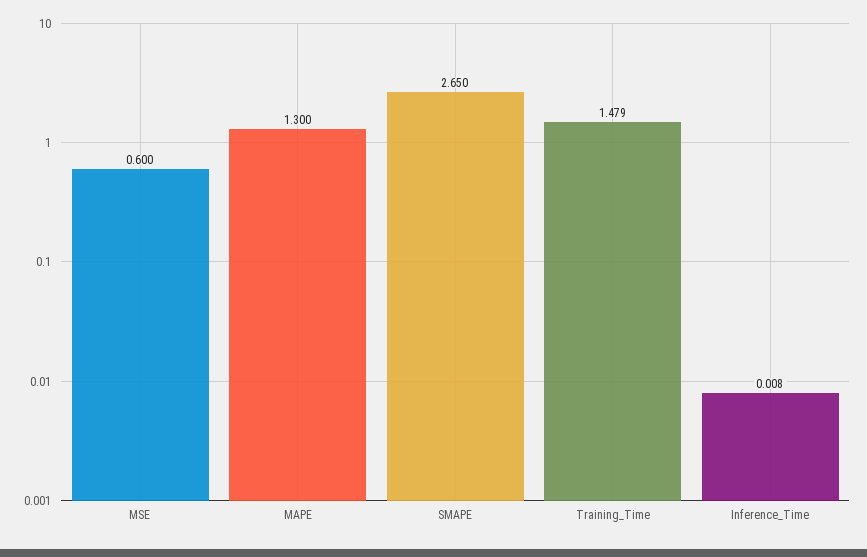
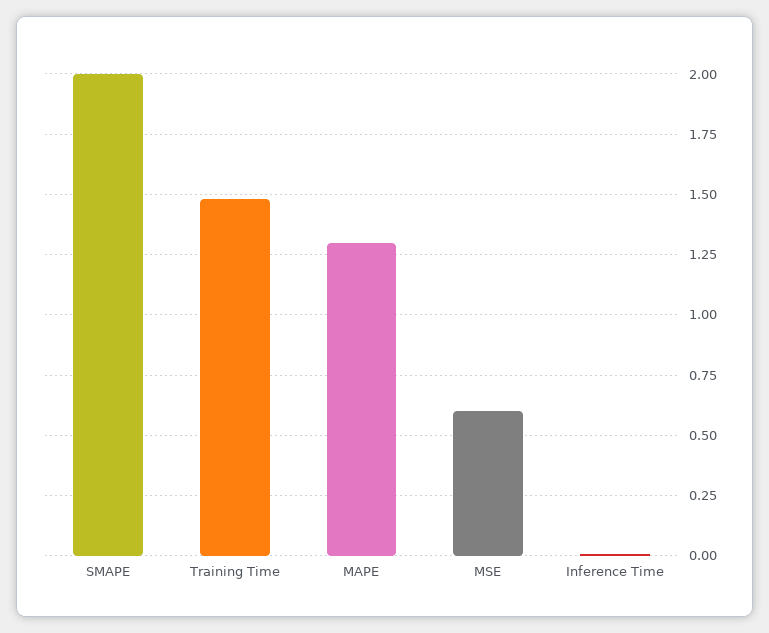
  {
    "MSE": 0.6,
    "MAPE": 1.3,
-   "SMAPE": 2.65,
+   "SMAPE": 2,
    "Training_Time": 1.479,
    "Inference_Time": 0.008
  }

